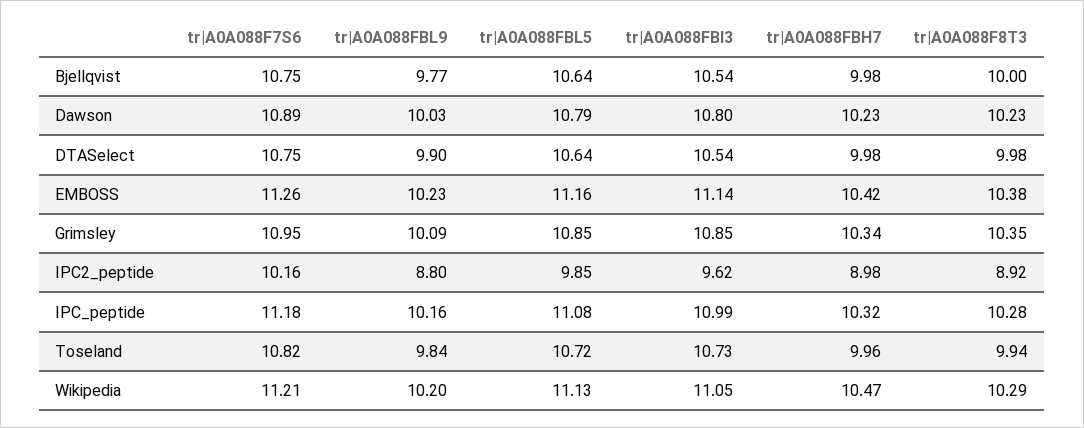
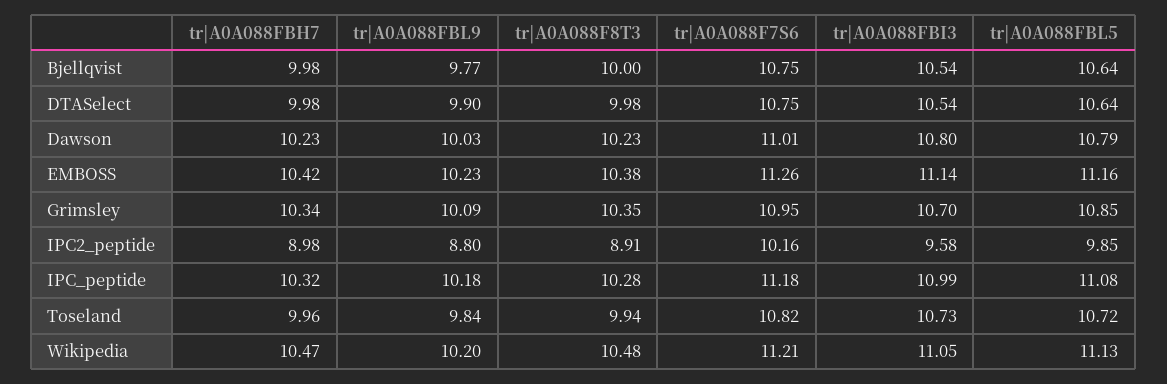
  {
    "tr|A0A088F7S6": {
      "Bjellqvist": 10.75,
-     "Dawson": 10.89,
+     "Dawson": 11.01,
      "DTASelect": 10.75,
      "EMBOSS": 11.26,
      "Grimsley": 10.95,
      "IPC2_peptide": 10.16,
      "IPC_peptide": 11.18,
      "Toseland": 10.82,
      "Wikipedia": 11.21
    },
    "tr|A0A088FBL9": {
      "Bjellqvist": 9.77,
      "Dawson": 10.03,
      "DTASelect": 9.9,
      "EMBOSS": 10.23,
      "Grimsley": 10.09,
      "IPC2_peptide": 8.8,
-     "IPC_peptide": 10.16,
+     "IPC_peptide": 10.18,
      "Toseland": 9.84,
      "Wikipedia": 10.2
    },
    "tr|A0A088FBL5": {
      "Bjellqvist": 10.64,
      "Dawson": 10.79,
      "DTASelect": 10.64,
      "EMBOSS": 11.16,
      "Grimsley": 10.85,
      "IPC2_peptide": 9.85,
      "IPC_peptide": 11.08,
      "Toseland": 10.72,
      "Wikipedia": 11.13
    },
    "tr|A0A088FBI3": {
      "Bjellqvist": 10.54,
      "Dawson": 10.8,
      "DTASelect": 10.54,
      "EMBOSS": 11.14,
-     "Grimsley": 10.85,
+     "Grimsley": 10.7,
-     "IPC2_peptide": 9.62,
+     "IPC2_peptide": 9.58,
      "IPC_peptide": 10.99,
      "Toseland": 10.73,
      "Wikipedia": 11.05
    },
    "tr|A0A088FBH7": {
      "Bjellqvist": 9.98,
      "Dawson": 10.23,
      "DTASelect": 9.98,
      "EMBOSS": 10.42,
      "Grimsley": 10.34,
      "IPC2_peptide": 8.98,
      "IPC_peptide": 10.32,
      "Toseland": 9.96,
      "Wikipedia": 10.47
    },
    "tr|A0A088F8T3": {
      "Bjellqvist": 10,
      "Dawson": 10.23,
      "DTASelect": 9.98,
      "EMBOSS": 10.38,
      "Grimsley": 10.35,
-     "IPC2_peptide": 8.92,
+     "IPC2_peptide": 8.91,
      "IPC_peptide": 10.28,
      "Toseland": 9.94,
-     "Wikipedia": 10.29
+     "Wikipedia": 10.48
    }
  }

